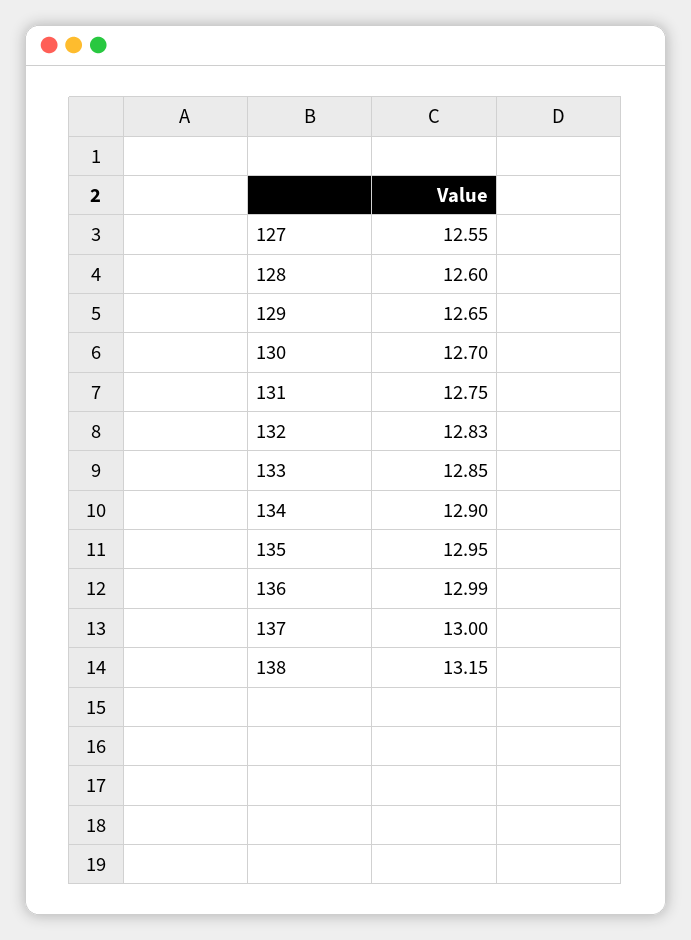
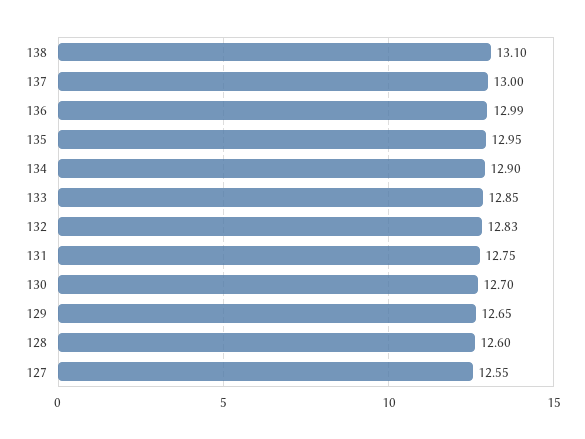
  {
    "127": 12.55,
    "128": 12.6,
    "129": 12.65,
    "130": 12.7,
    "131": 12.75,
    "132": 12.83,
    "133": 12.85,
    "134": 12.9,
    "135": 12.95,
    "136": 12.99,
    "137": 13,
-   "138": 13.15
+   "138": 13.1
  }

